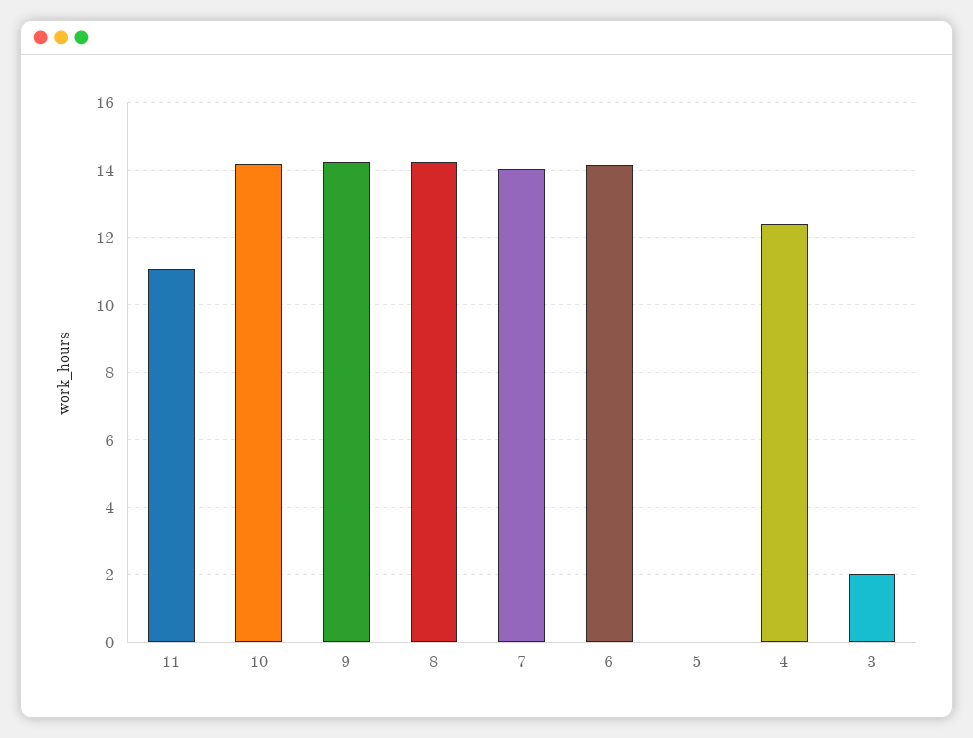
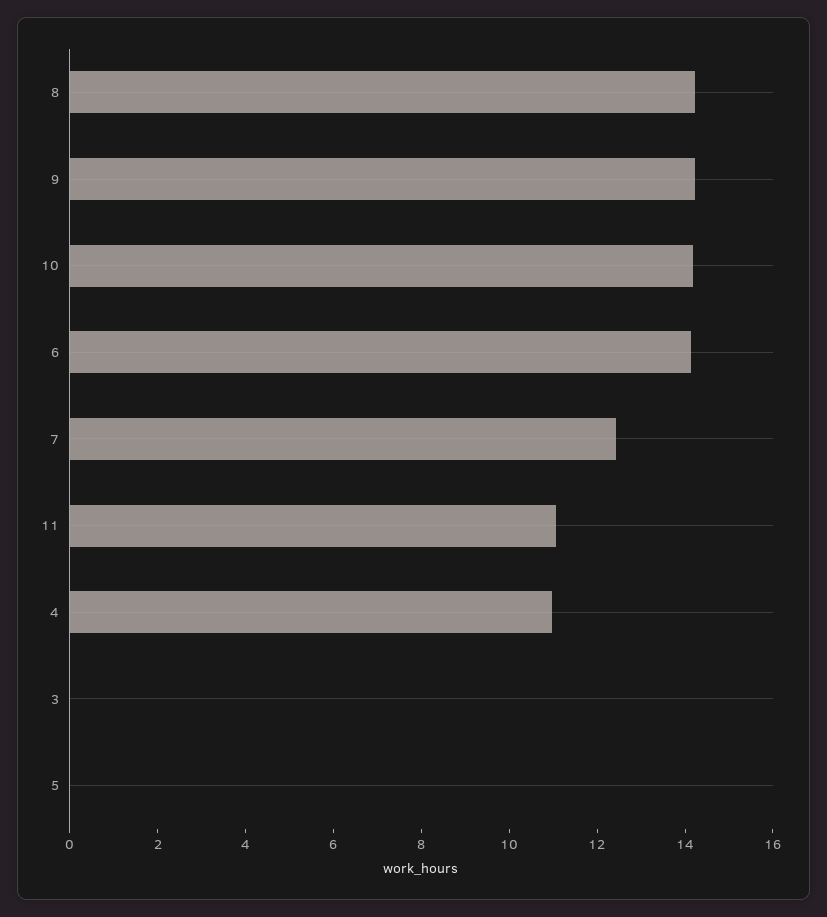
  {
    "11": 11,
    "10": 14.2,
    "9": 14.2,
    "8": 14.2,
-   "7": 14,
+   "7": 12.5,
    "6": 14.2,
    "5": 0,
-   "4": 12.4,
+   "4": 11,
-   "3": 2
+   "3": 0
  }

